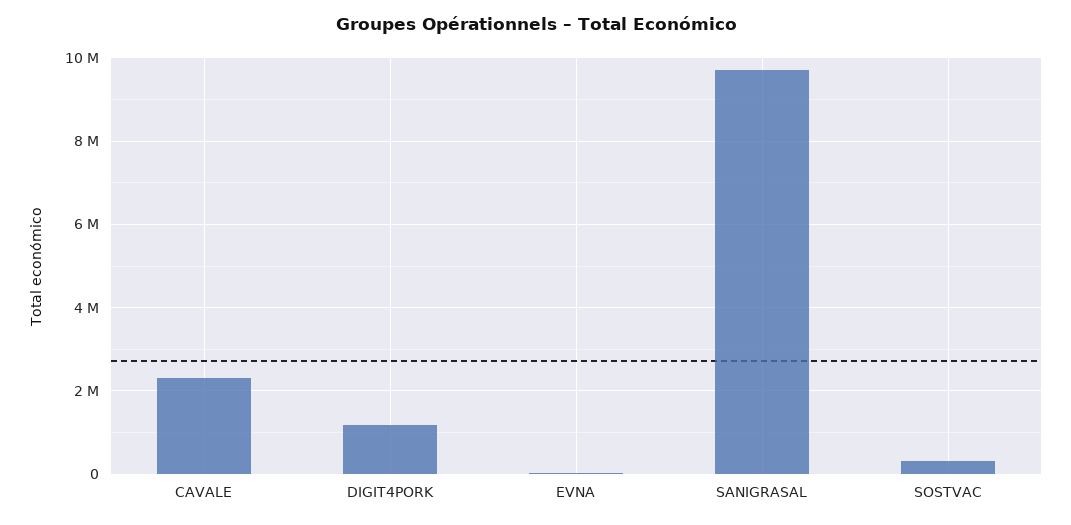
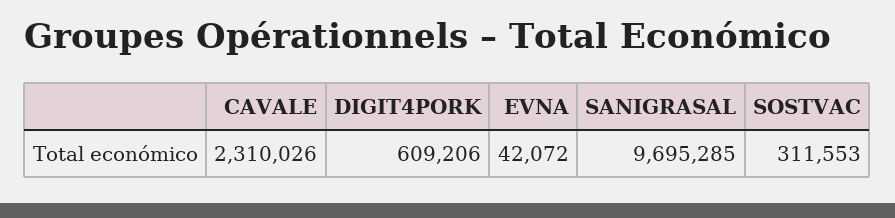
  {
    "CAVALE": 2310026,
-   "DIGIT4PORK": 1200000,
+   "DIGIT4PORK": 609206,
    "EVNA": 42072,
    "SANIGRASAL": 9695285,
    "SOSTVAC": 311553
  }

